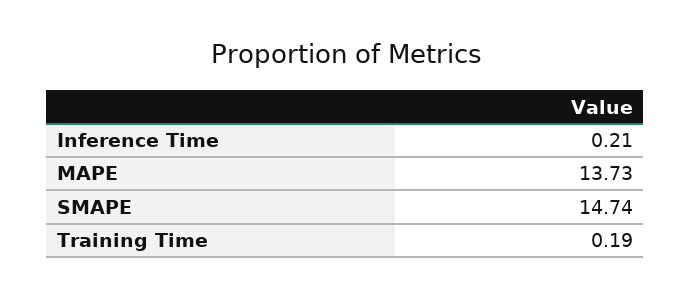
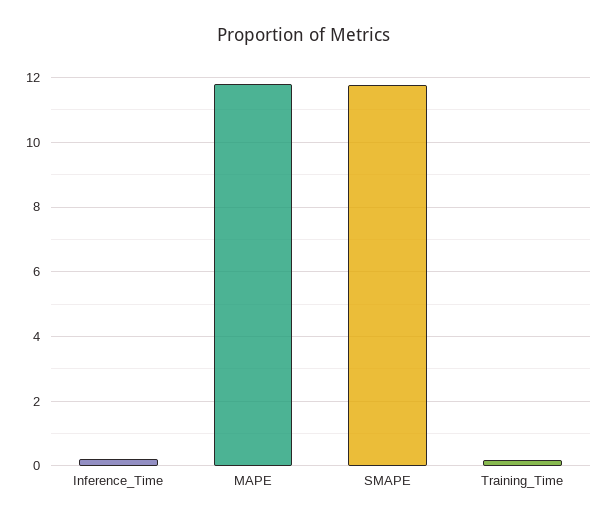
  {
    "Inference Time": 0.21,
-   "MAPE": 13.73,
+   "MAPE": 11.8,
-   "SMAPE": 14.74,
+   "SMAPE": 11.8,
    "Training Time": 0.19
  }

